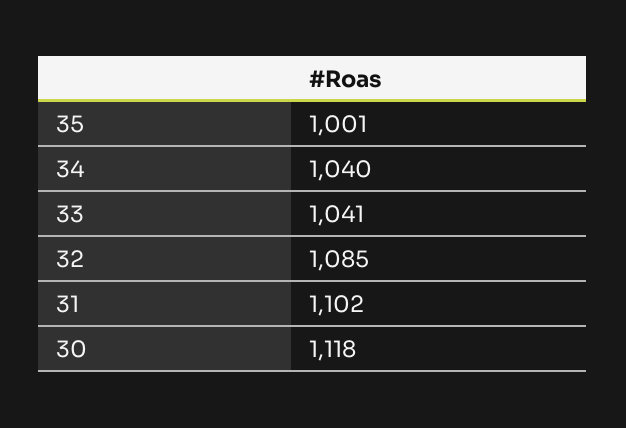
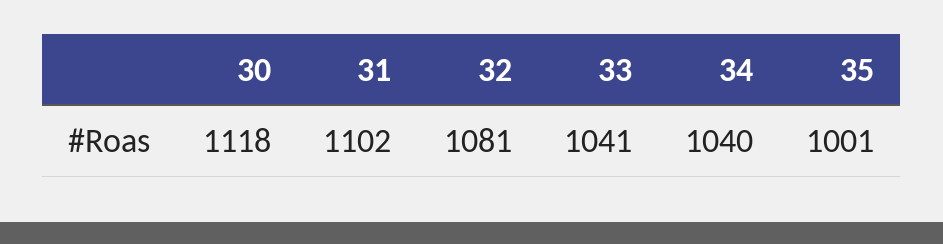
  {
    "35": 1001,
    "34": 1040,
    "33": 1041,
-   "32": 1085,
+   "32": 1081,
    "31": 1102,
    "30": 1118
  }

